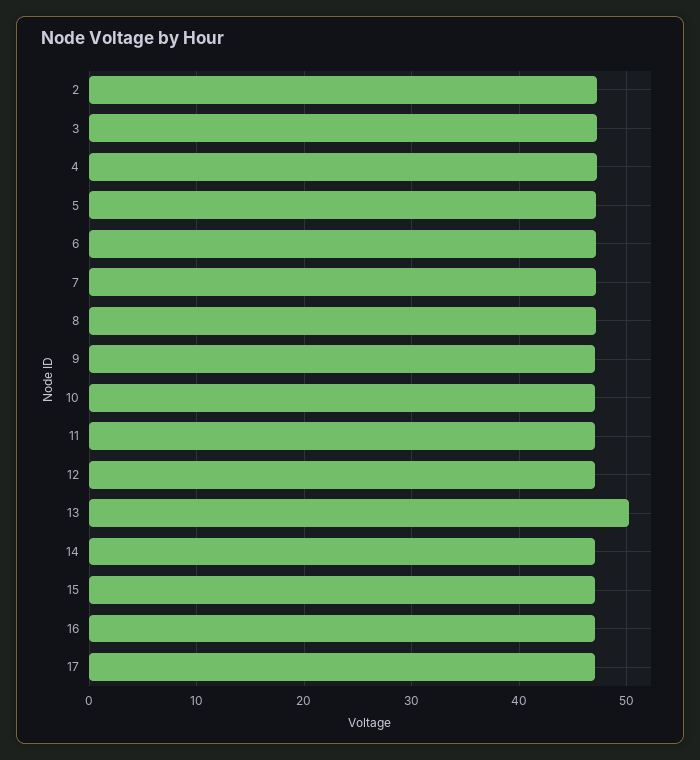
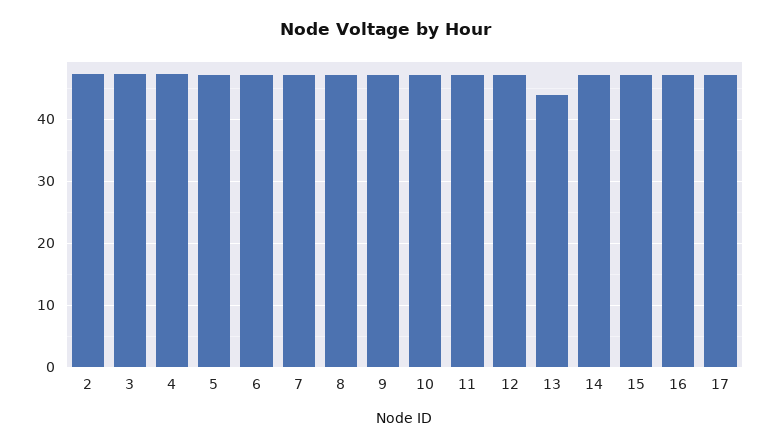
  {
    "2": 47,
    "3": 47,
    "4": 47,
    "5": 47,
    "6": 47,
    "7": 47,
    "8": 47,
    "9": 47,
    "10": 47,
    "11": 47,
    "12": 47,
-   "13": 50,
+   "13": 44,
    "14": 47,
    "15": 47,
    "16": 47,
    "17": 47
  }

